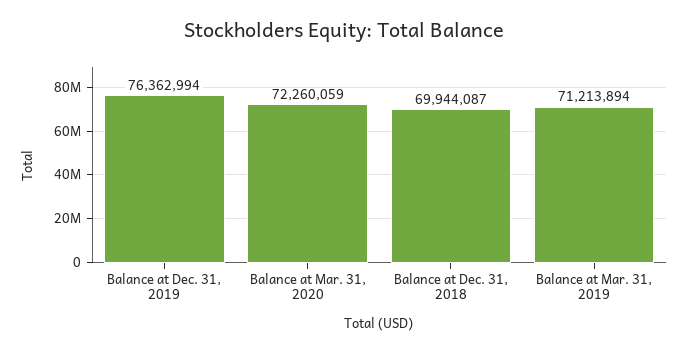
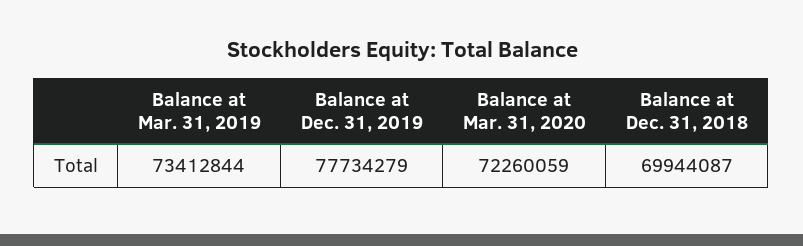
  {
-   "Balance at Dec. 31, 2019": 76362994,
+   "Balance at Dec. 31, 2019": 77734279,
    "Balance at Mar. 31, 2020": 72260059,
    "Balance at Dec. 31, 2018": 69944087,
-   "Balance at Mar. 31, 2019": 71213894
+   "Balance at Mar. 31, 2019": 73412844
  }

